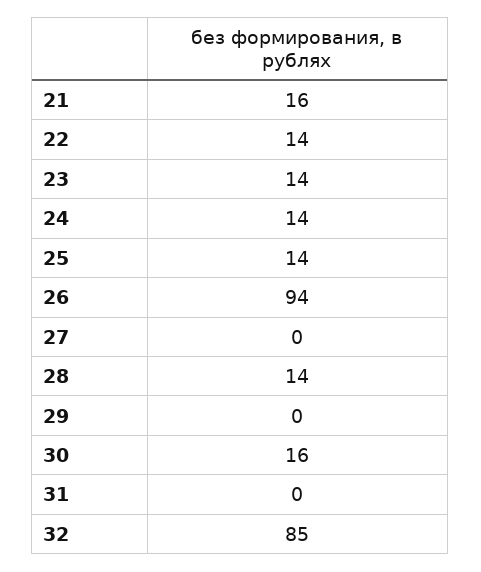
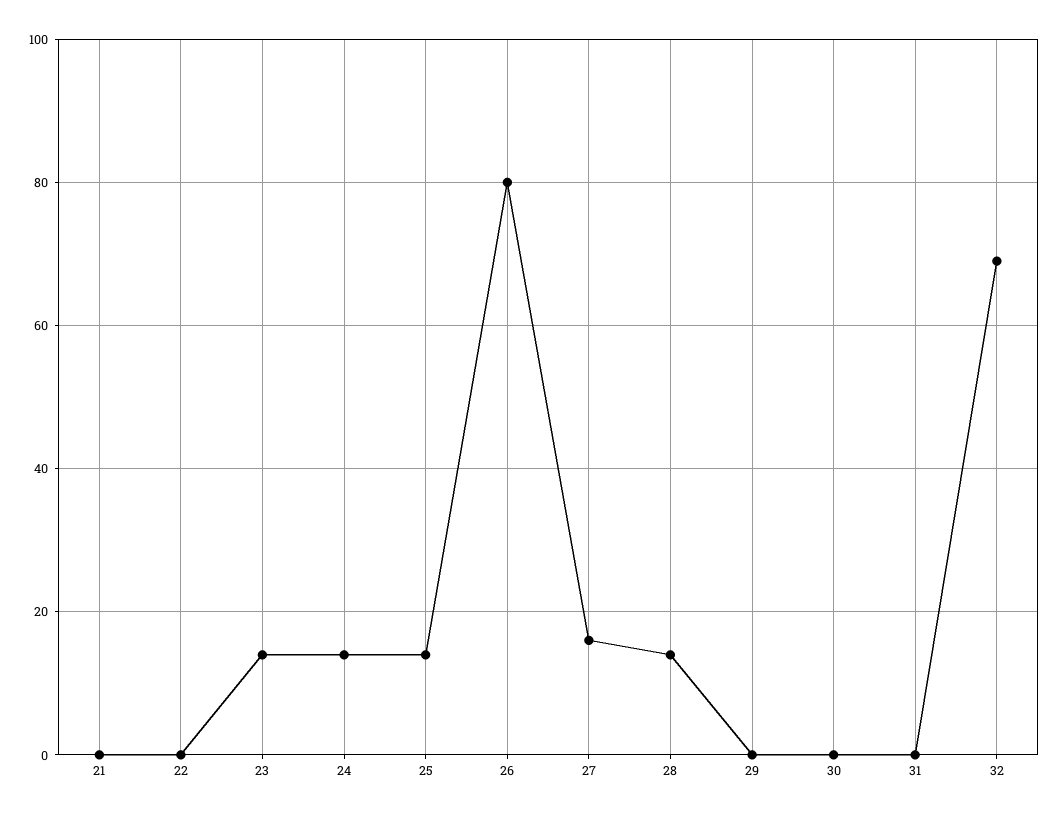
  {
-   "21": 16,
+   "21": 0,
-   "22": 14,
+   "22": 0,
    "23": 14,
    "24": 14,
    "25": 14,
-   "26": 94,
+   "26": 80,
-   "27": 0,
+   "27": 15,
    "28": 14,
    "29": 0,
-   "30": 16,
+   "30": 0,
    "31": 0,
-   "32": 85
+   "32": 70
  }

